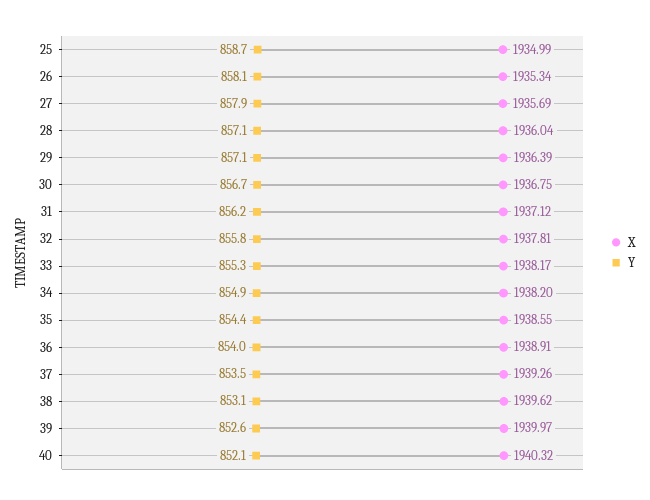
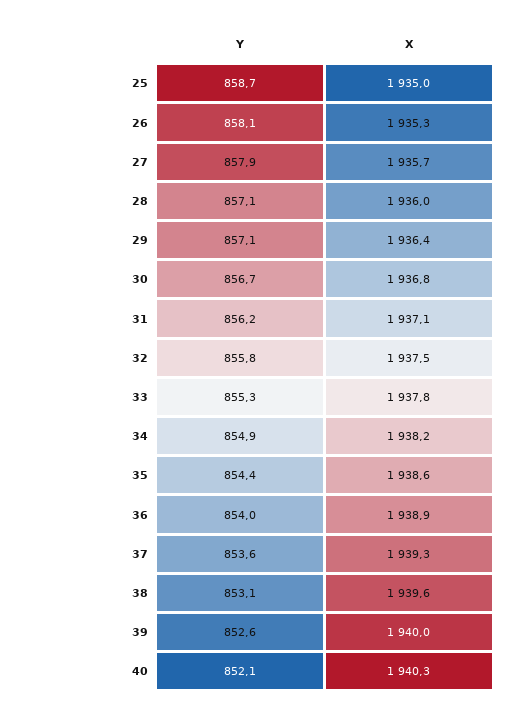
  {
    "X": {
      "25": 1934.99,
      "26": 1935.34,
      "27": 1935.69,
      "28": 1936.04,
      "29": 1936.39,
      "30": 1936.75,
      "31": 1937.12,
-     "32": 1937.81,
+     "32": 1937.5,
-     "33": 1938.17,
+     "33": 1937.8,
      "34": 1938.2,
      "35": 1938.55,
      "36": 1938.91,
      "37": 1939.26,
      "38": 1939.62,
      "39": 1939.97,
      "40": 1940.32
    },
    "Y": {
      "25": 858.7,
      "26": 858.1,
      "27": 857.9,
      "28": 857.1,
      "29": 857.1,
      "30": 856.7,
      "31": 856.2,
      "32": 855.8,
      "33": 855.3,
      "34": 854.9,
      "35": 854.4,
      "36": 854,
-     "37": 853.5,
+     "37": 853.6,
      "38": 853.1,
      "39": 852.6,
      "40": 852.1
    }
  }

